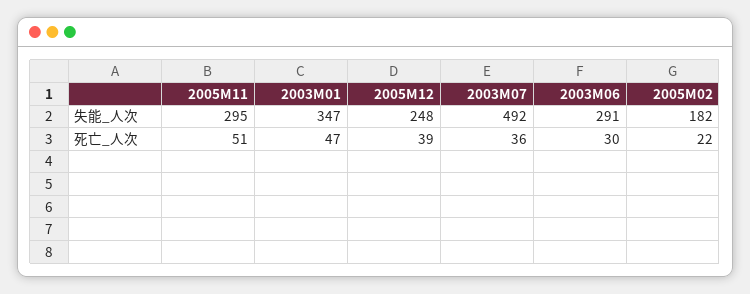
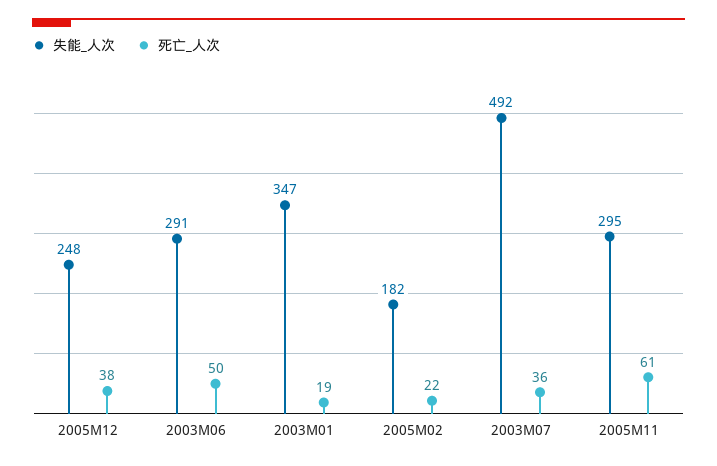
  {
    "失能_人次": {
      "2005M11": 295,
      "2003M01": 347,
      "2005M12": 248,
      "2003M07": 492,
      "2003M06": 291,
      "2005M02": 182
    },
    "死亡_人次": {
-     "2005M11": 51,
+     "2005M11": 61,
-     "2003M01": 47,
+     "2003M01": 19,
-     "2005M12": 39,
+     "2005M12": 38,
      "2003M07": 36,
-     "2003M06": 30,
+     "2003M06": 50,
      "2005M02": 22
    }
  }

